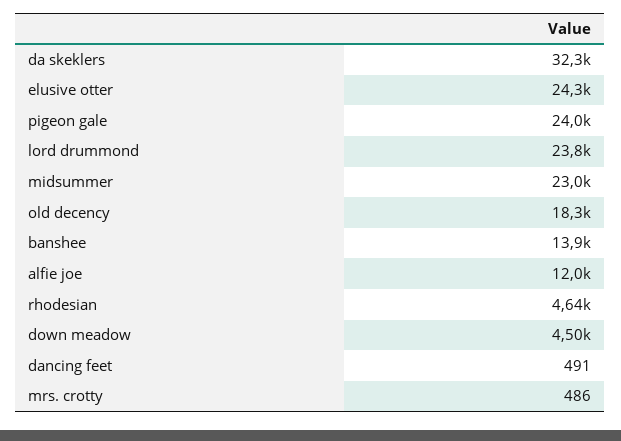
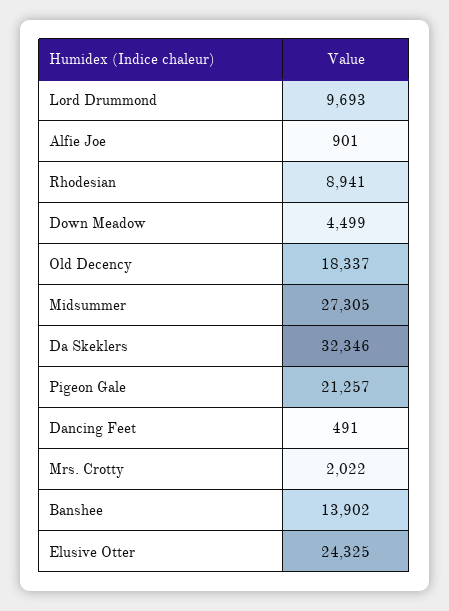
  {
    "da skeklers": 32346,
    "elusive otter": 24325,
-   "pigeon gale": 24000,
+   "pigeon gale": 21257,
-   "lord drummond": 23800,
+   "lord drummond": 9693,
-   "midsummer": 23000,
+   "midsummer": 27305,
    "old decency": 18337,
    "banshee": 13902,
-   "alfie joe": 12000,
+   "alfie joe": 901,
-   "rhodesian": 4640,
+   "rhodesian": 8941,
    "down meadow": 4499,
    "dancing feet": 491,
-   "mrs. crotty": 486
+   "mrs. crotty": 2022
  }

